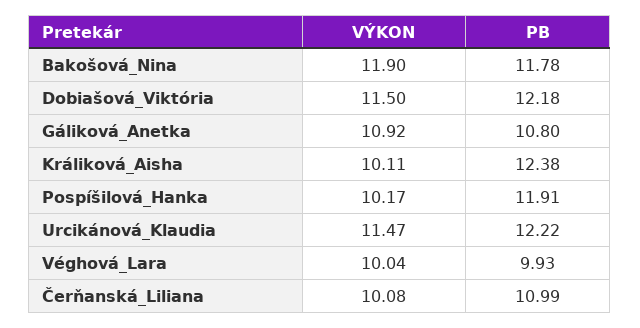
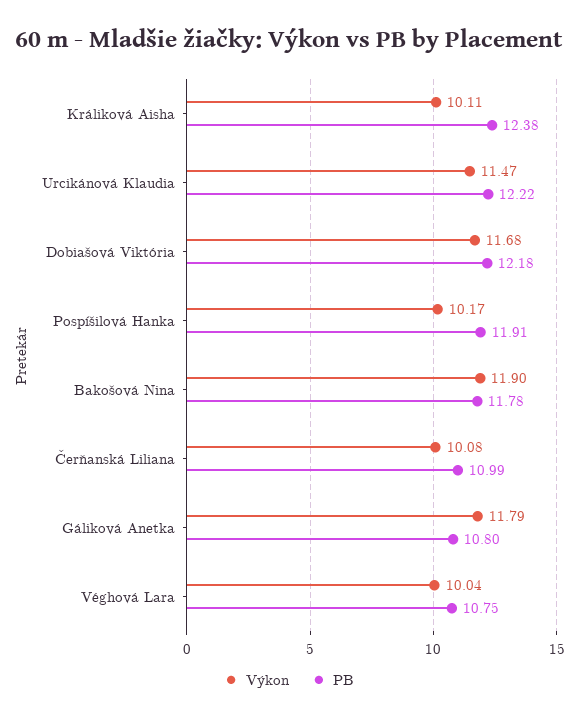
  {
    "VÝKON": {
      "Bakošová_Nina": 11.9,
-     "Dobiašová_Viktória": 11.5,
+     "Dobiašová_Viktória": 11.68,
-     "Gáliková_Anetka": 10.92,
+     "Gáliková_Anetka": 11.79,
      "Králiková_Aisha": 10.11,
      "Pospíšilová_Hanka": 10.17,
      "Urcikánová_Klaudia": 11.47,
      "Véghová_Lara": 10.04,
      "Čerňanská_Liliana": 10.08
    },
    "PB": {
      "Bakošová_Nina": 11.78,
      "Dobiašová_Viktória": 12.18,
      "Gáliková_Anetka": 10.8,
      "Králiková_Aisha": 12.38,
      "Pospíšilová_Hanka": 11.91,
      "Urcikánová_Klaudia": 12.22,
-     "Véghová_Lara": 9.93,
+     "Véghová_Lara": 10.75,
      "Čerňanská_Liliana": 10.99
    }
  }

